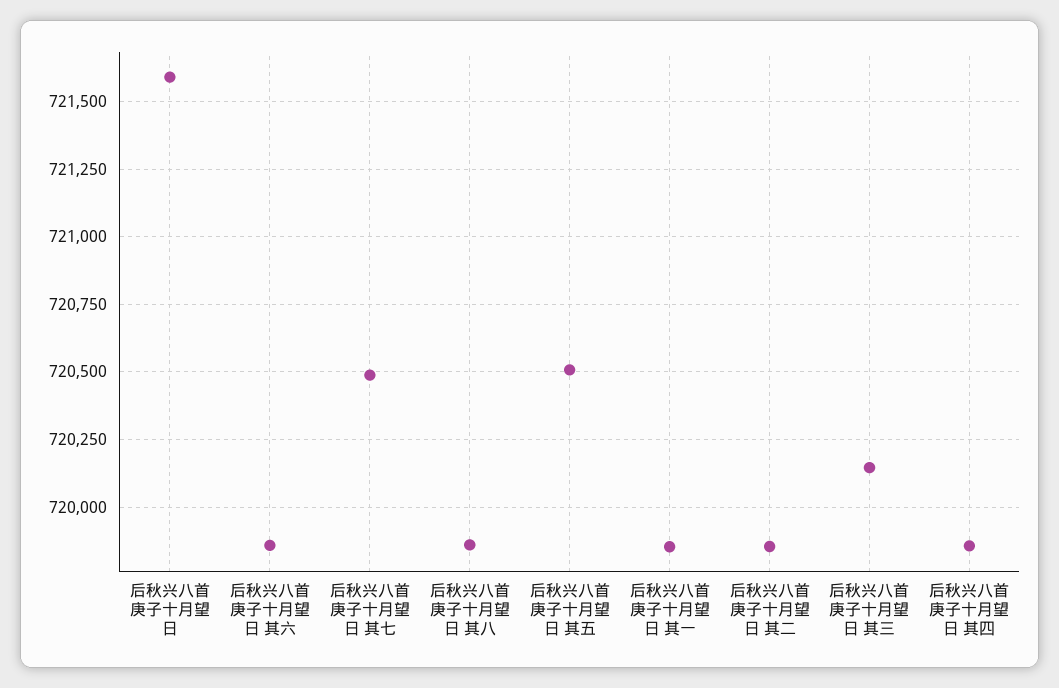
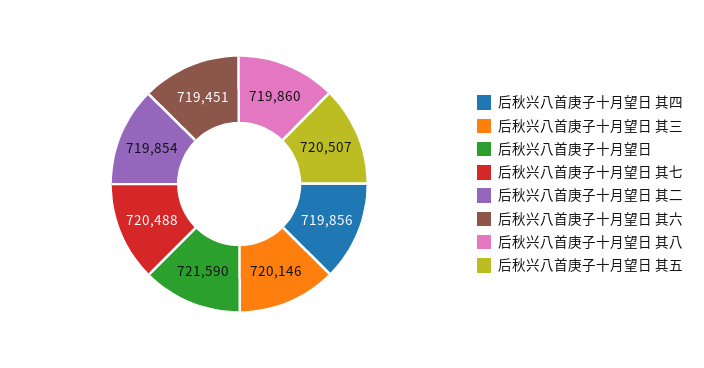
  {
    "后秋兴八首庚子十月望日": 721590,
-   "后秋兴八首庚子十月望日 其六": 719850,
+   "后秋兴八首庚子十月望日 其六": 719451,
    "后秋兴八首庚子十月望日 其七": 720488,
    "后秋兴八首庚子十月望日 其八": 719860,
    "后秋兴八首庚子十月望日 其五": 720507,
-   "后秋兴八首庚子十月望日 其一": 719850,
    "后秋兴八首庚子十月望日 其二": 719854,
    "后秋兴八首庚子十月望日 其三": 720146,
    "后秋兴八首庚子十月望日 其四": 719856
  }

